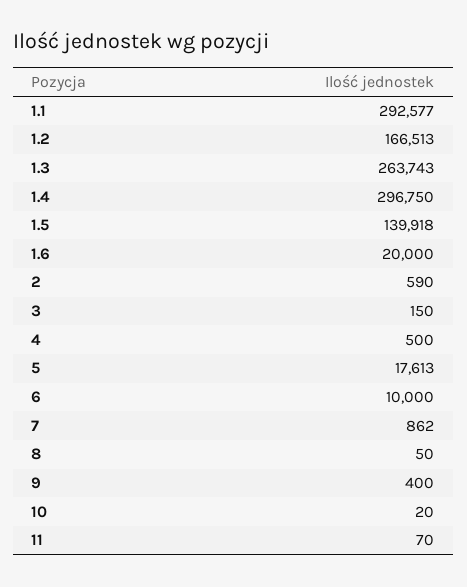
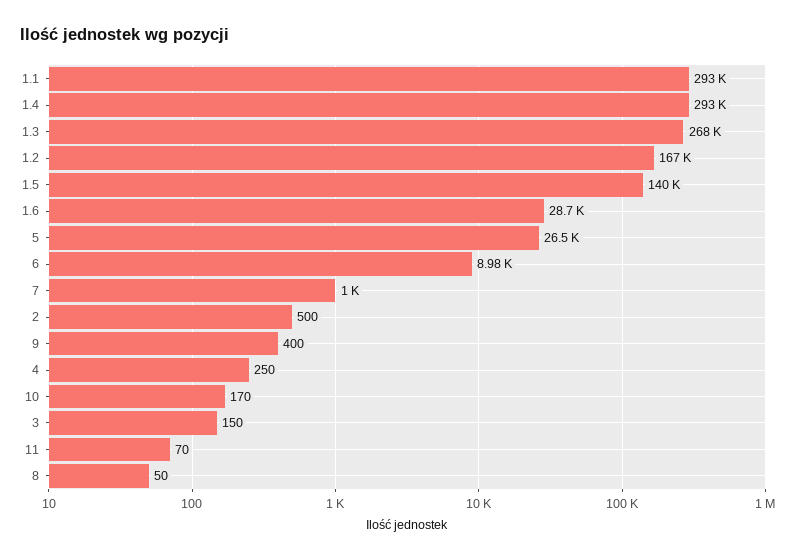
  {
    "1.1": 292577,
    "1.2": 166513,
-   "1.3": 263743,
+   "1.3": 268000,
-   "1.4": 296750,
+   "1.4": 293000,
    "1.5": 139918,
-   "1.6": 20000,
+   "1.6": 28700,
-   "2": 590,
+   "2": 500,
    "3": 150,
-   "4": 500,
+   "4": 250,
-   "5": 17613,
+   "5": 26500,
-   "6": 10000,
+   "6": 8980,
-   "7": 862,
+   "7": 1000,
    "8": 50,
    "9": 400,
-   "10": 20,
+   "10": 170,
    "11": 70
  }

